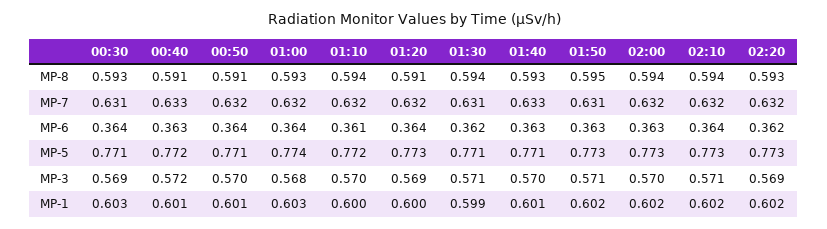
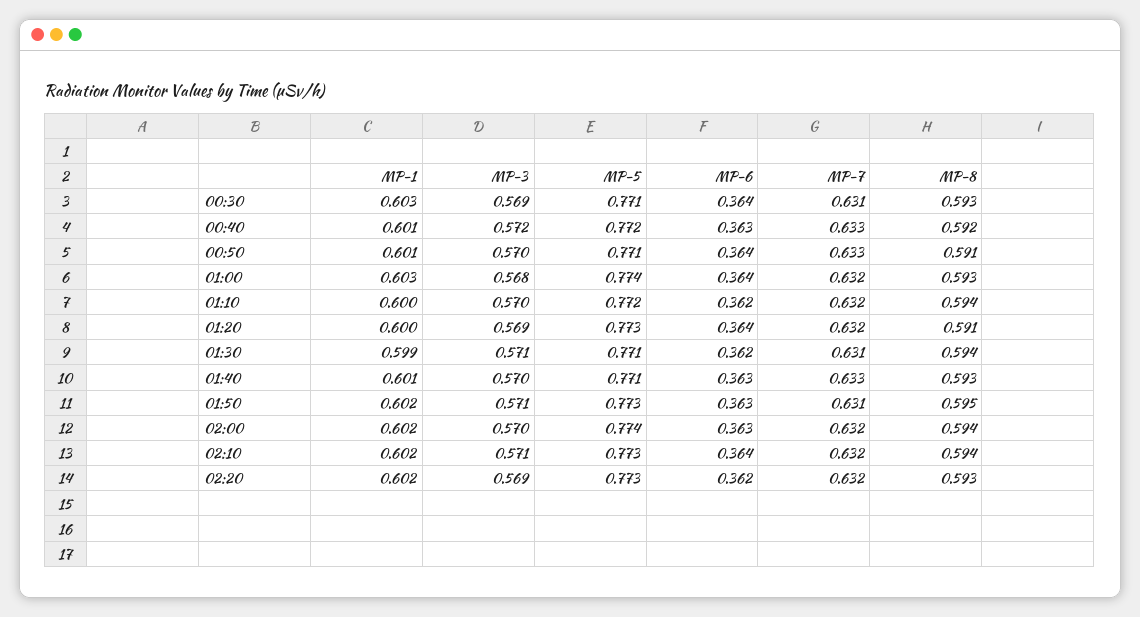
  {
    "00:30": {
      "MP-8": 0.593,
      "MP-7": 0.631,
      "MP-6": 0.364,
      "MP-5": 0.771,
      "MP-3": 0.569,
      "MP-1": 0.603
    },
    "00:40": {
-     "MP-8": 0.591,
+     "MP-8": 0.592,
      "MP-7": 0.633,
      "MP-6": 0.363,
      "MP-5": 0.772,
      "MP-3": 0.572,
      "MP-1": 0.601
    },
    "00:50": {
      "MP-8": 0.591,
-     "MP-7": 0.632,
+     "MP-7": 0.633,
      "MP-6": 0.364,
      "MP-5": 0.771,
      "MP-3": 0.57,
      "MP-1": 0.601
    },
    "01:00": {
      "MP-8": 0.593,
      "MP-7": 0.632,
      "MP-6": 0.364,
      "MP-5": 0.774,
      "MP-3": 0.568,
      "MP-1": 0.603
    },
    "01:10": {
      "MP-8": 0.594,
      "MP-7": 0.632,
-     "MP-6": 0.361,
+     "MP-6": 0.362,
      "MP-5": 0.772,
      "MP-3": 0.57,
      "MP-1": 0.6
    },
    "01:20": {
      "MP-8": 0.591,
      "MP-7": 0.632,
      "MP-6": 0.364,
      "MP-5": 0.773,
      "MP-3": 0.569,
      "MP-1": 0.6
    },
    "01:30": {
      "MP-8": 0.594,
      "MP-7": 0.631,
      "MP-6": 0.362,
      "MP-5": 0.771,
      "MP-3": 0.571,
      "MP-1": 0.599
    },
    "01:40": {
      "MP-8": 0.593,
      "MP-7": 0.633,
      "MP-6": 0.363,
      "MP-5": 0.771,
      "MP-3": 0.57,
      "MP-1": 0.601
    },
    "01:50": {
      "MP-8": 0.595,
      "MP-7": 0.631,
      "MP-6": 0.363,
      "MP-5": 0.773,
      "MP-3": 0.571,
      "MP-1": 0.602
    },
    "02:00": {
      "MP-8": 0.594,
      "MP-7": 0.632,
      "MP-6": 0.363,
-     "MP-5": 0.773,
+     "MP-5": 0.774,
      "MP-3": 0.57,
      "MP-1": 0.602
    },
    "02:10": {
      "MP-8": 0.594,
      "MP-7": 0.632,
      "MP-6": 0.364,
      "MP-5": 0.773,
      "MP-3": 0.571,
      "MP-1": 0.602
    },
    "02:20": {
      "MP-8": 0.593,
      "MP-7": 0.632,
      "MP-6": 0.362,
      "MP-5": 0.773,
      "MP-3": 0.569,
      "MP-1": 0.602
    }
  }

